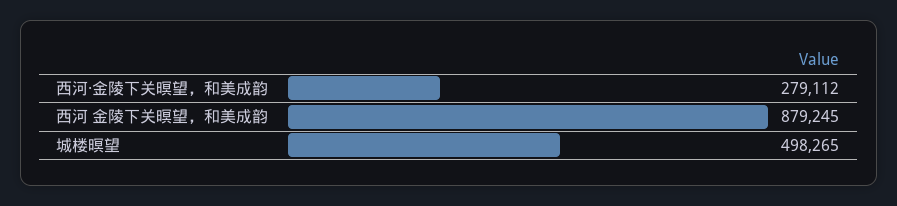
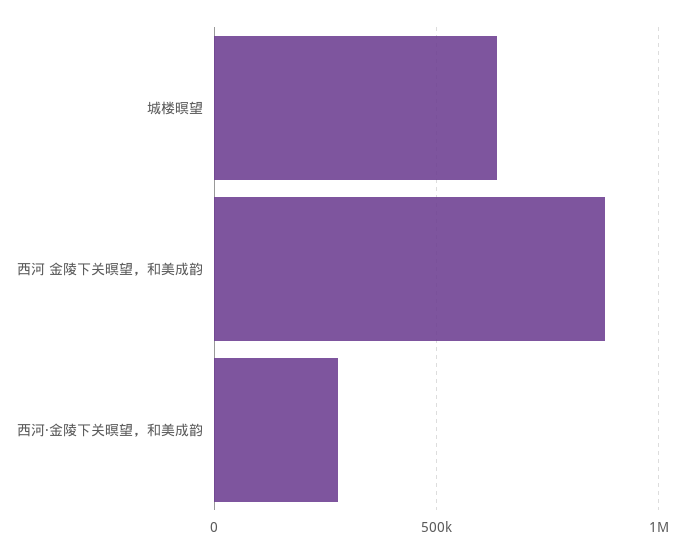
  {
    "西河·金陵下关暝望，和美成韵": 279112,
    "西河 金陵下关暝望，和美成韵": 879245,
-   "城楼暝望": 498265
+   "城楼暝望": 650000
  }

